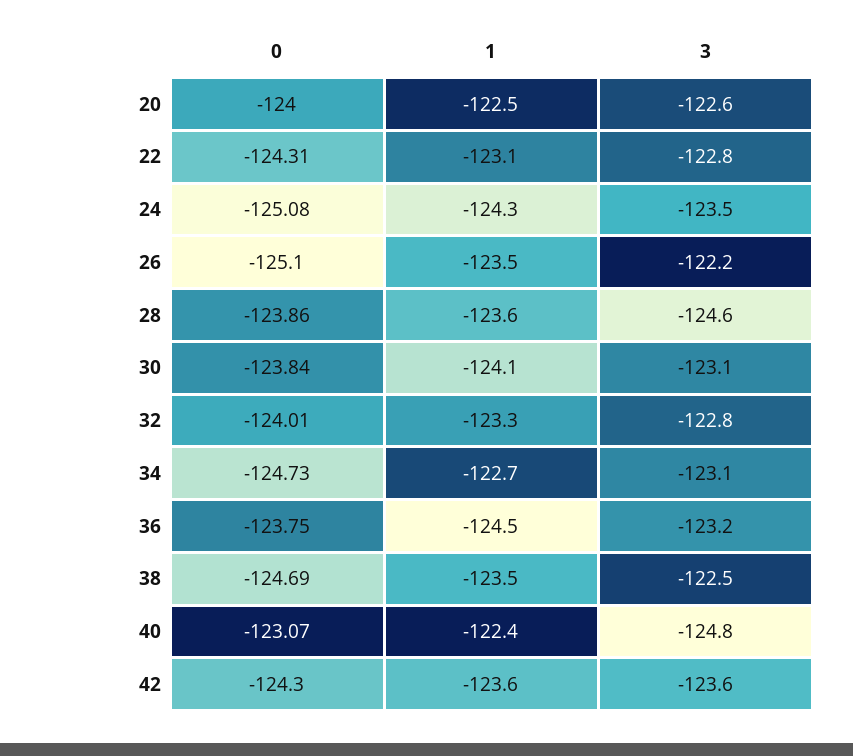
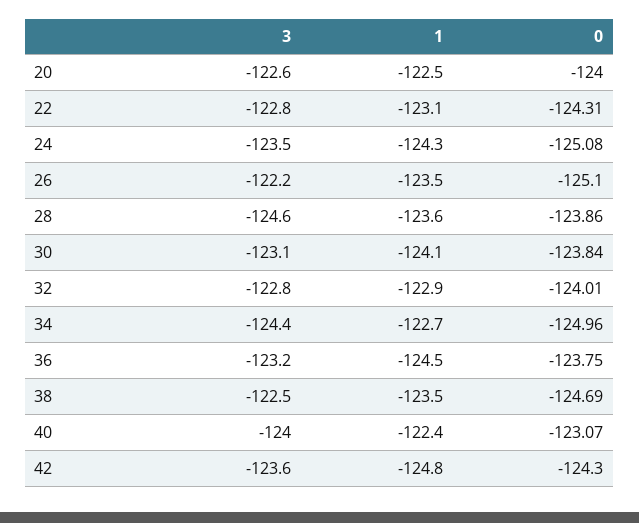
  {
    "0": {
      "20": -124,
      "22": -124.31,
      "24": -125.08,
      "26": -125.1,
      "28": -123.86,
      "30": -123.84,
      "32": -124.01,
-     "34": -124.73,
+     "34": -124.96,
      "36": -123.75,
      "38": -124.69,
      "40": -123.07,
      "42": -124.3
    },
    "1": {
      "20": -122.5,
      "22": -123.1,
      "24": -124.3,
      "26": -123.5,
      "28": -123.6,
      "30": -124.1,
-     "32": -123.3,
+     "32": -122.9,
      "34": -122.7,
      "36": -124.5,
      "38": -123.5,
      "40": -122.4,
-     "42": -123.6
+     "42": -124.8
    },
    "3": {
      "20": -122.6,
      "22": -122.8,
      "24": -123.5,
      "26": -122.2,
      "28": -124.6,
      "30": -123.1,
      "32": -122.8,
-     "34": -123.1,
+     "34": -124.4,
      "36": -123.2,
      "38": -122.5,
-     "40": -124.8,
+     "40": -124,
      "42": -123.6
    }
  }

